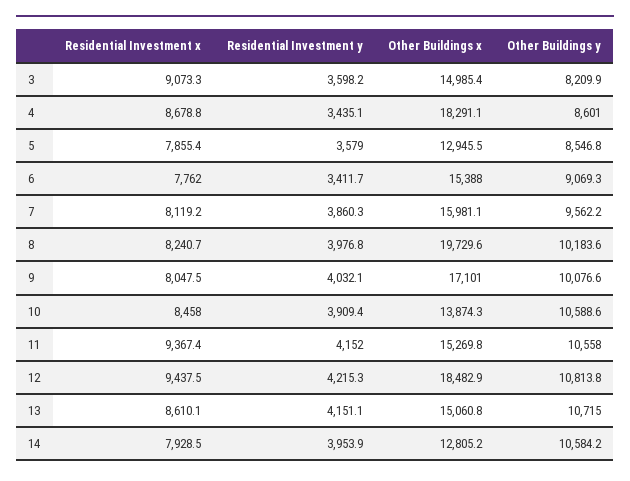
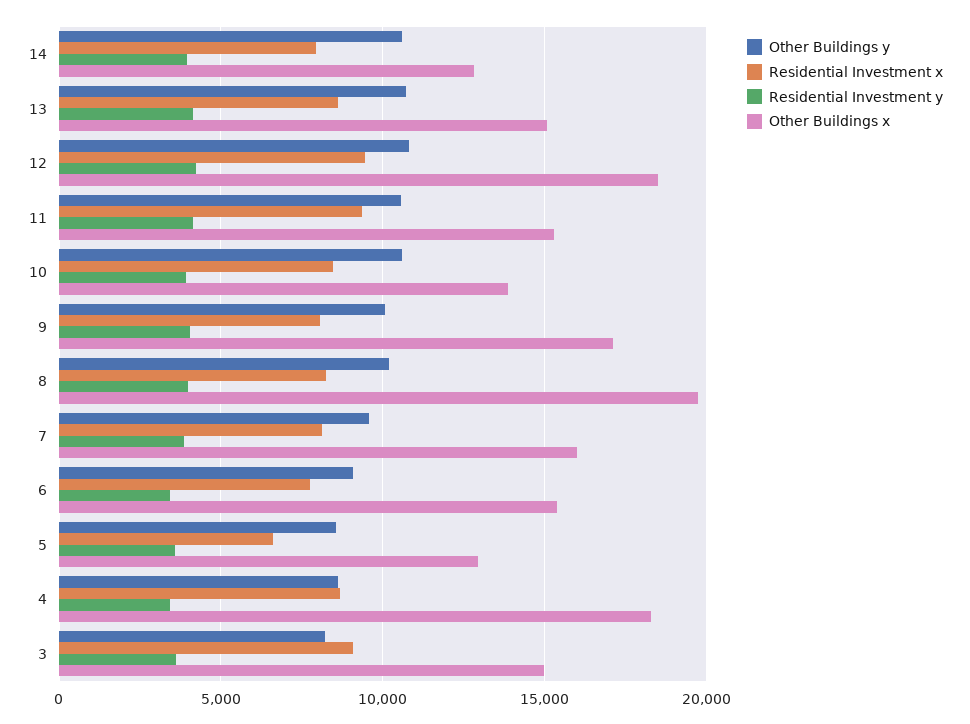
  {
    "Residential Investment x": {
      "3": 9073.3,
      "4": 8678.8,
-     "5": 7855.4,
+     "5": 6500,
      "6": 7762,
      "7": 8119.2,
      "8": 8240.7,
      "9": 8047.5,
      "10": 8458,
      "11": 9367.4,
      "12": 9437.5,
      "13": 8610.1,
      "14": 7928.5
    },
    "Residential Investment y": {
      "3": 3598.2,
      "4": 3435.1,
      "5": 3579,
      "6": 3411.7,
      "7": 3860.3,
      "8": 3976.8,
      "9": 4032.1,
      "10": 3909.4,
      "11": 4152,
      "12": 4215.3,
      "13": 4151.1,
      "14": 3953.9
    },
    "Other Buildings x": {
      "3": 14985.4,
      "4": 18291.1,
      "5": 12945.5,
      "6": 15388,
      "7": 15981.1,
      "8": 19729.6,
      "9": 17101,
      "10": 13874.3,
      "11": 15269.8,
      "12": 18482.9,
      "13": 15060.8,
      "14": 12805.2
    },
    "Other Buildings y": {
      "3": 8209.9,
      "4": 8601,
      "5": 8546.8,
      "6": 9069.3,
      "7": 9562.2,
      "8": 10183.6,
      "9": 10076.6,
      "10": 10588.6,
      "11": 10558,
      "12": 10813.8,
      "13": 10715,
      "14": 10584.2
    }
  }

